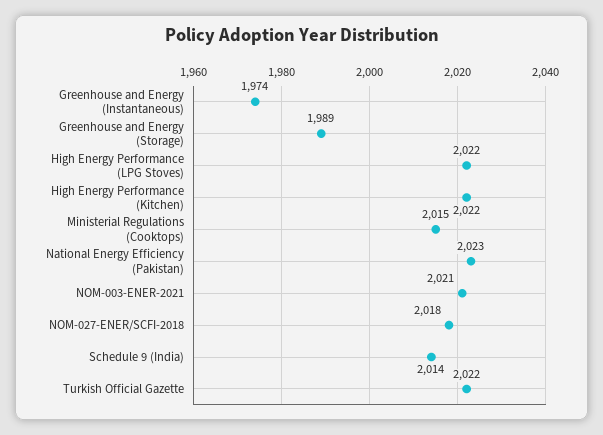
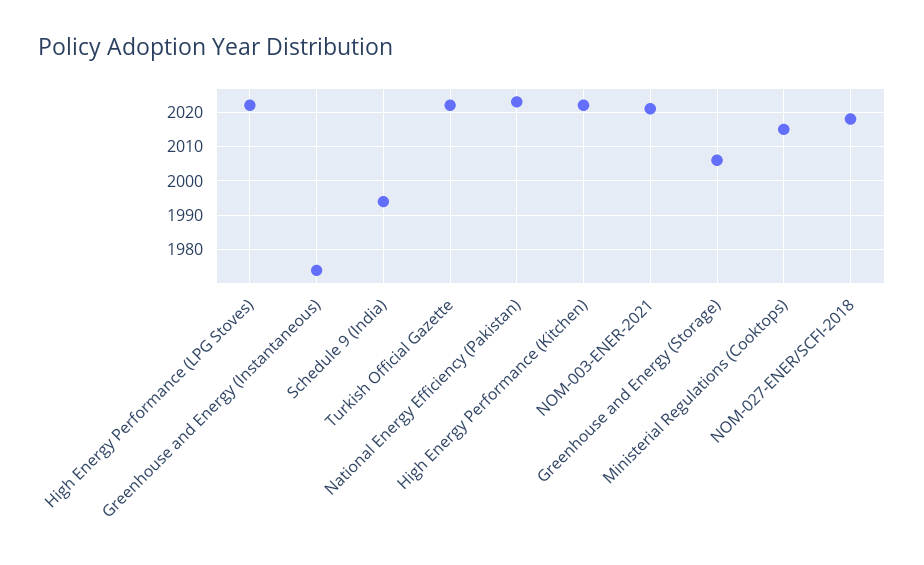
  {
    "Greenhouse and Energy (Instantaneous)": 1974,
-   "Greenhouse and Energy (Storage)": 1989,
+   "Greenhouse and Energy (Storage)": 2005,
    "High Energy Performance (LPG Stoves)": 2022,
    "High Energy Performance (Kitchen)": 2022,
    "Ministerial Regulations (Cooktops)": 2015,
    "National Energy Efficiency (Pakistan)": 2023,
    "NOM-003-ENER-2021": 2021,
    "NOM-027-ENER/SCFI-2018": 2018,
-   "Schedule 9 (India)": 2014,
+   "Schedule 9 (India)": 1995,
    "Turkish Official Gazette": 2022
  }

